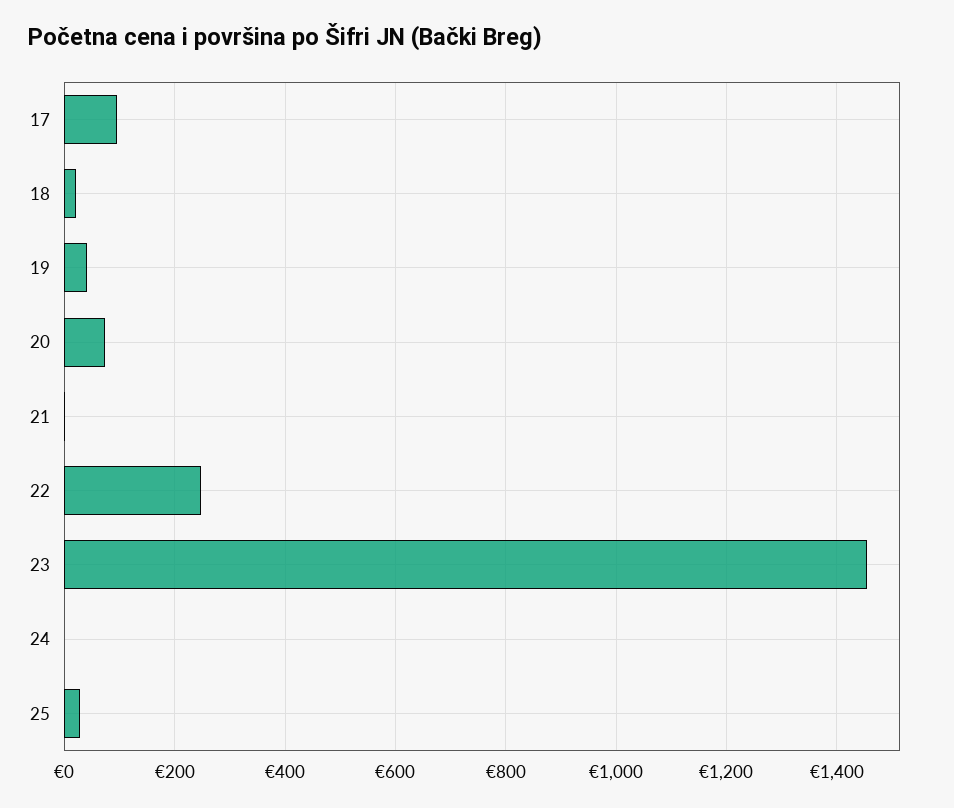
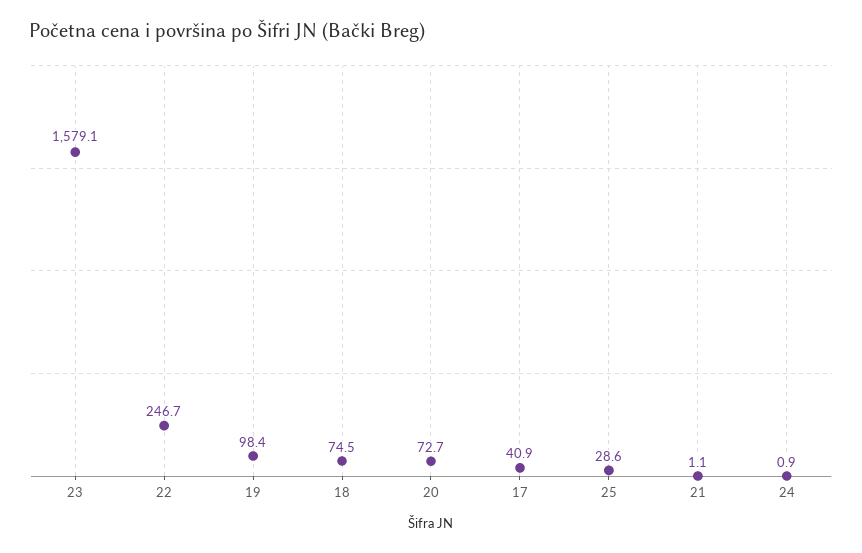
  {
-   "17": 100,
+   "17": 40.9,
-   "18": 20,
+   "18": 74.5,
-   "19": 40,
+   "19": 98.4,
    "20": 72.7,
    "21": 1.1,
    "22": 246.7,
-   "23": 1460,
+   "23": 1579.1,
    "24": 0.9,
    "25": 28.6
  }

